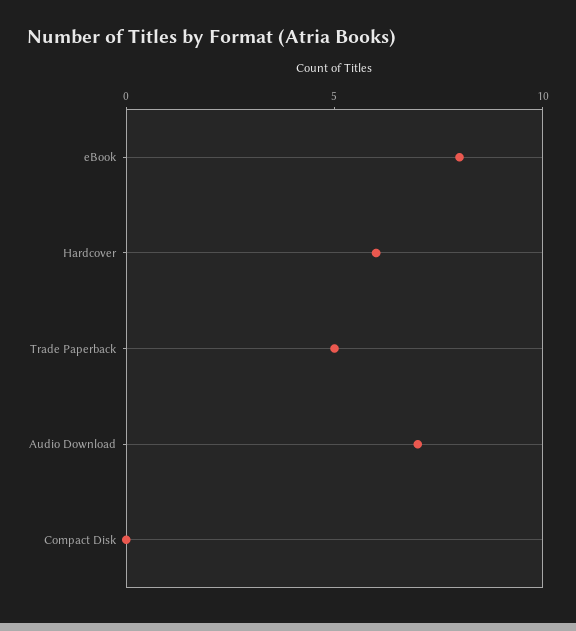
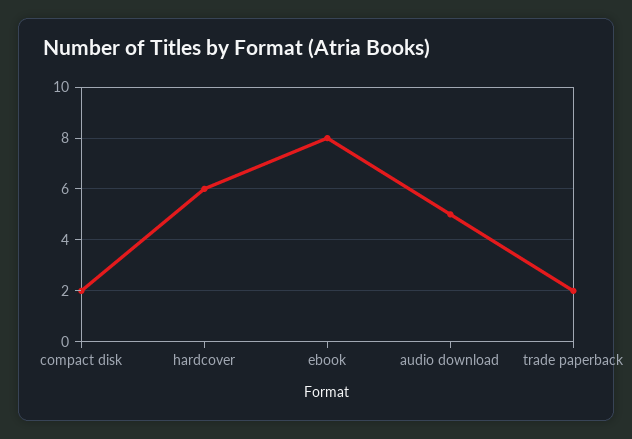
  {
    "eBook": 8,
    "Hardcover": 6,
-   "Trade Paperback": 5,
+   "Trade Paperback": 2,
-   "Audio Download": 7,
+   "Audio Download": 5,
-   "Compact Disk": 0
+   "Compact Disk": 2
  }

